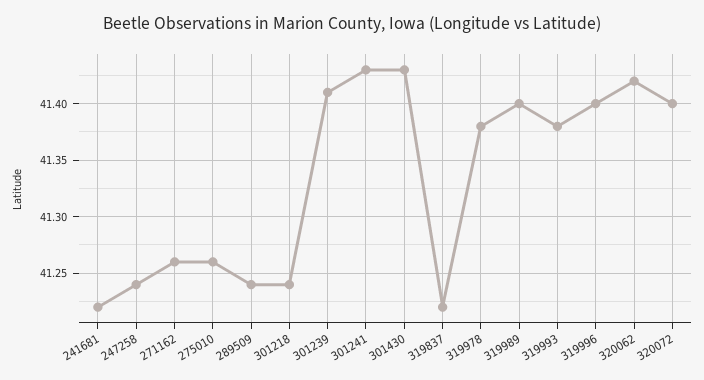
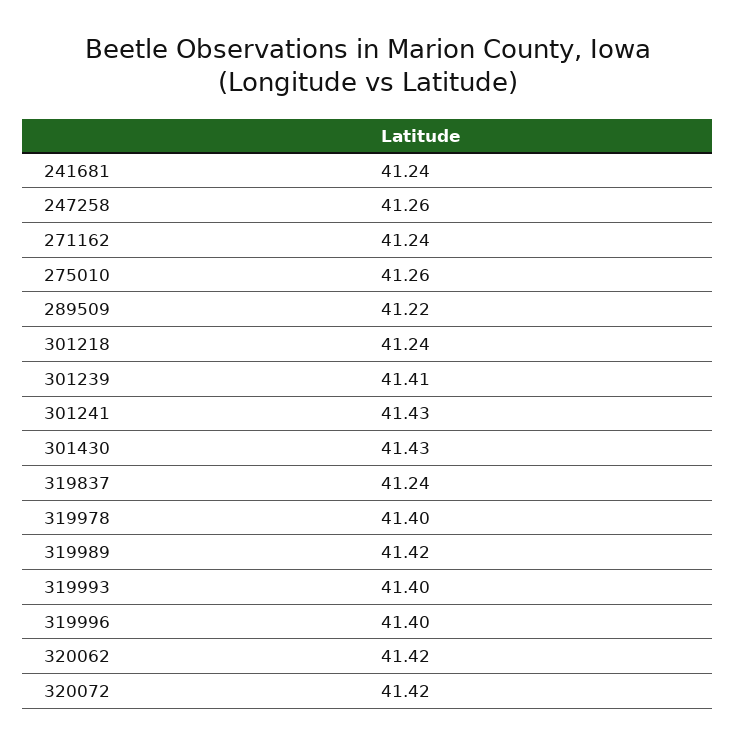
  {
-   "241681": 41.22,
+   "241681": 41.24,
-   "247258": 41.24,
+   "247258": 41.26,
-   "271162": 41.26,
+   "271162": 41.24,
    "275010": 41.26,
-   "289509": 41.24,
+   "289509": 41.22,
    "301218": 41.24,
    "301239": 41.41,
    "301241": 41.43,
    "301430": 41.43,
-   "319837": 41.22,
+   "319837": 41.24,
-   "319978": 41.38,
+   "319978": 41.4,
-   "319989": 41.4,
+   "319989": 41.42,
-   "319993": 41.38,
+   "319993": 41.4,
    "319996": 41.4,
    "320062": 41.42,
-   "320072": 41.4
+   "320072": 41.42
  }

